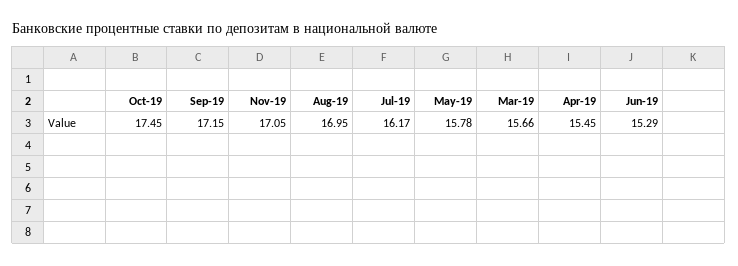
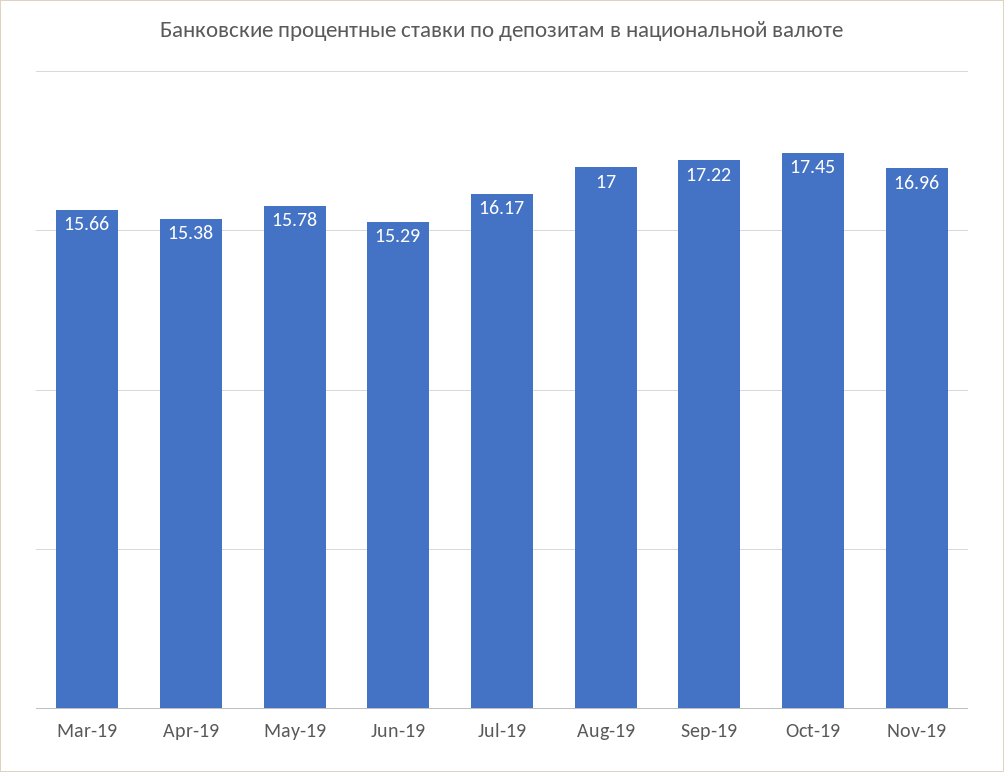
  {
    "Oct-19": 17.45,
-   "Sep-19": 17.15,
+   "Sep-19": 17.22,
-   "Nov-19": 17.05,
+   "Nov-19": 16.96,
-   "Aug-19": 16.95,
+   "Aug-19": 17,
    "Jul-19": 16.17,
    "May-19": 15.78,
    "Mar-19": 15.66,
-   "Apr-19": 15.45,
+   "Apr-19": 15.38,
    "Jun-19": 15.29
  }

